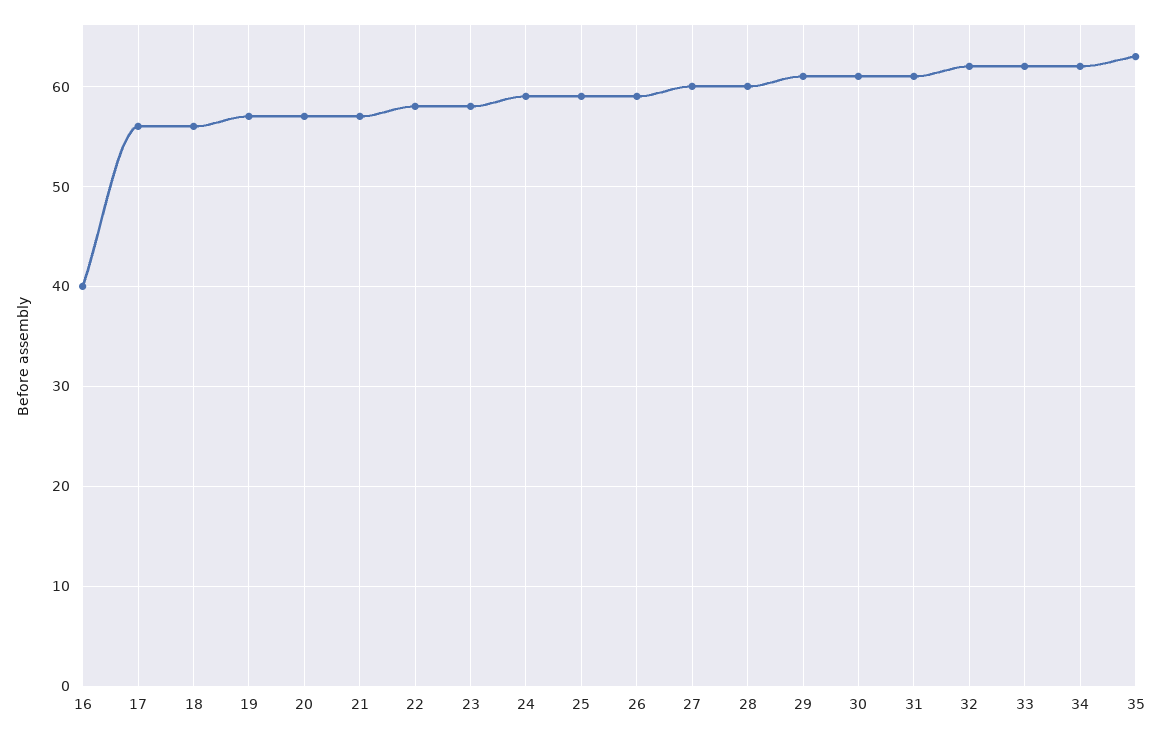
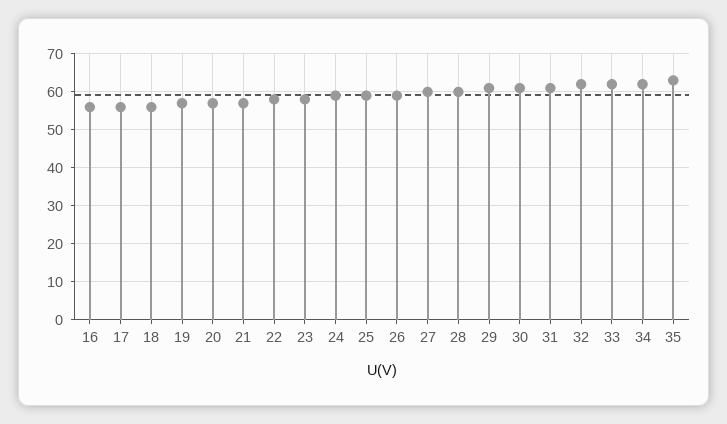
  {
-   "16": 40,
+   "16": 55,
    "17": 56,
    "18": 56,
    "19": 57,
    "20": 57,
    "21": 57,
    "22": 58,
    "23": 58,
    "24": 59,
    "25": 59,
    "26": 59,
    "27": 60,
    "28": 60,
    "29": 61,
    "30": 61,
    "31": 61,
    "32": 62,
    "33": 62,
    "34": 62,
    "35": 63
  }

